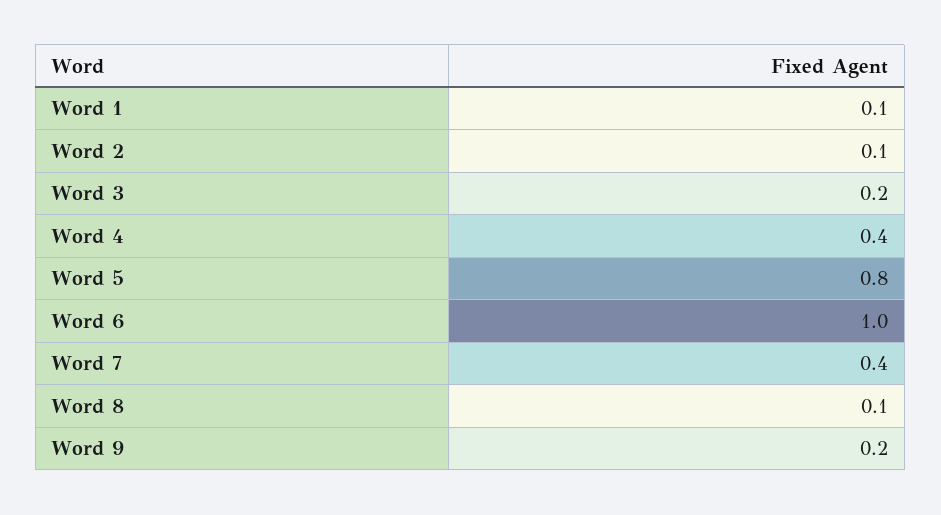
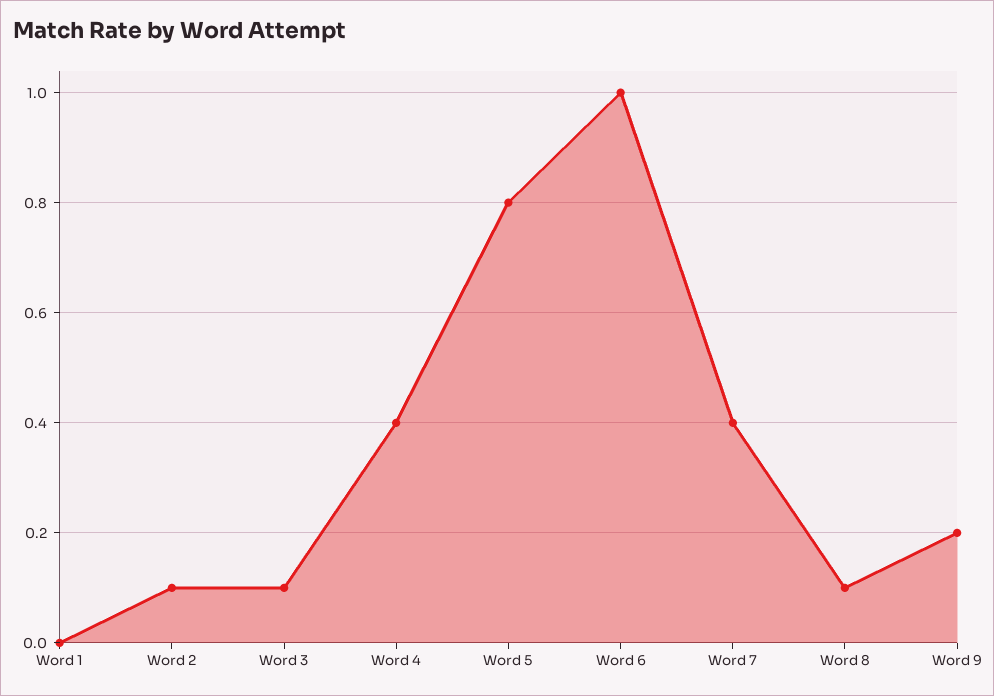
  {
-   "Word 1": 0.1,
+   "Word 1": 0,
    "Word 2": 0.1,
-   "Word 3": 0.2,
+   "Word 3": 0.1,
    "Word 4": 0.4,
    "Word 5": 0.8,
    "Word 6": 1,
    "Word 7": 0.4,
    "Word 8": 0.1,
    "Word 9": 0.2
  }

